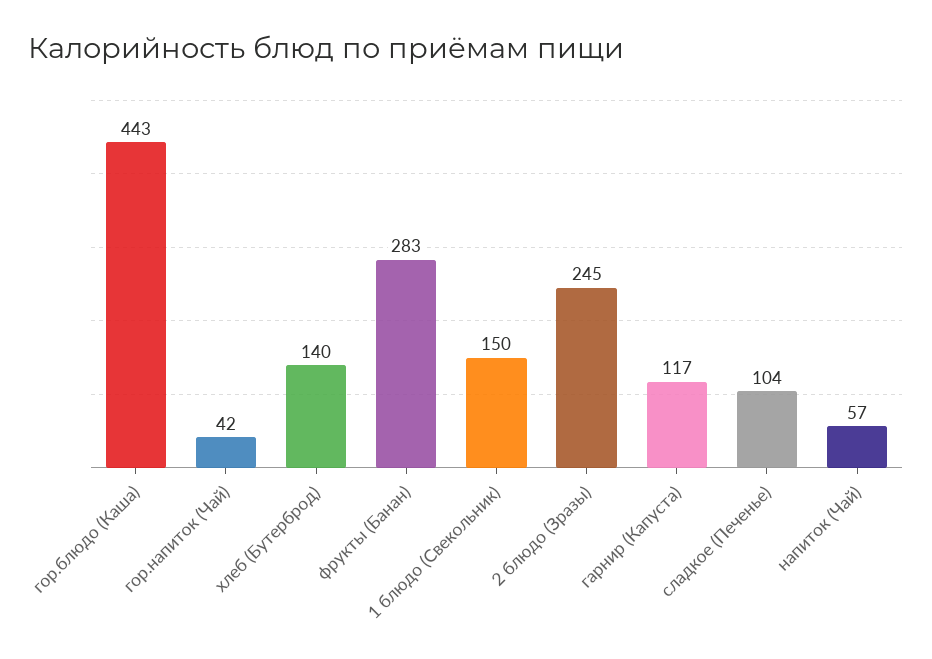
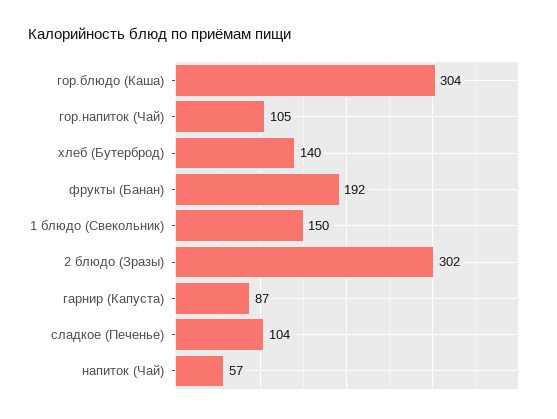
  {
-   "гор.блюдо (Каша)": 443,
+   "гор.блюдо (Каша)": 304,
-   "гор.напиток (Чай)": 42,
+   "гор.напиток (Чай)": 105,
    "хлеб (Бутерброд)": 140,
-   "фрукты (Банан)": 283,
+   "фрукты (Банан)": 192,
    "1 блюдо (Свекольник)": 150,
-   "2 блюдо (Зразы)": 245,
+   "2 блюдо (Зразы)": 302,
-   "гарнир (Капуста)": 117,
+   "гарнир (Капуста)": 87,
    "сладкое (Печенье)": 104,
    "напиток (Чай)": 57
  }

